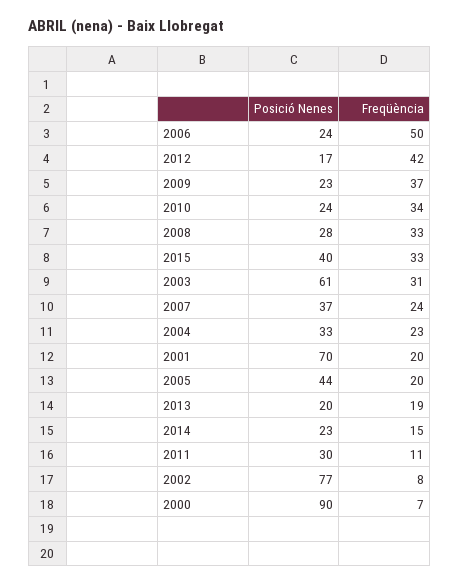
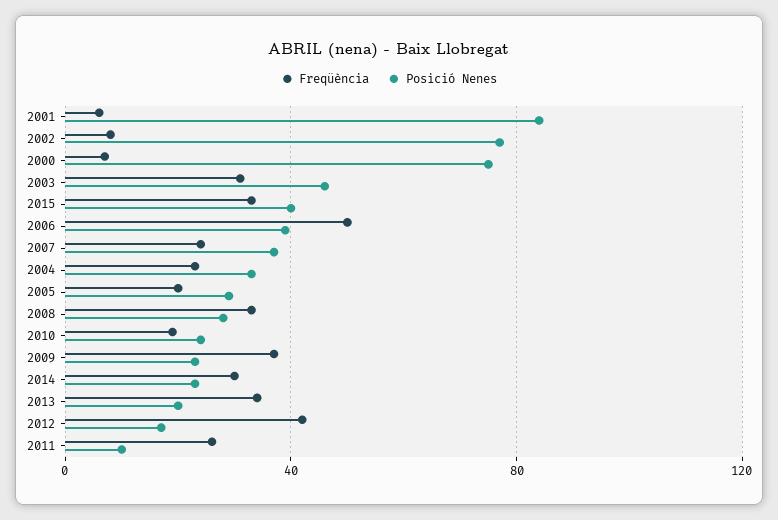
  {
    "Posició Nenes": {
-     "2006": 24,
+     "2006": 40,
      "2012": 17,
      "2009": 23,
      "2010": 24,
      "2008": 28,
      "2015": 40,
-     "2003": 61,
+     "2003": 45,
      "2007": 37,
      "2004": 33,
-     "2001": 70,
+     "2001": 85,
-     "2005": 44,
+     "2005": 30,
      "2013": 20,
      "2014": 23,
-     "2011": 30,
+     "2011": 10,
      "2002": 77,
-     "2000": 90
+     "2000": 75
    },
    "Freqüència": {
      "2006": 50,
      "2012": 42,
      "2009": 37,
-     "2010": 34,
+     "2010": 20,
      "2008": 33,
      "2015": 33,
      "2003": 31,
      "2007": 24,
      "2004": 23,
-     "2001": 20,
+     "2001": 5,
      "2005": 20,
-     "2013": 19,
+     "2013": 35,
-     "2014": 15,
+     "2014": 30,
-     "2011": 11,
+     "2011": 25,
      "2002": 8,
      "2000": 7
    }
  }

